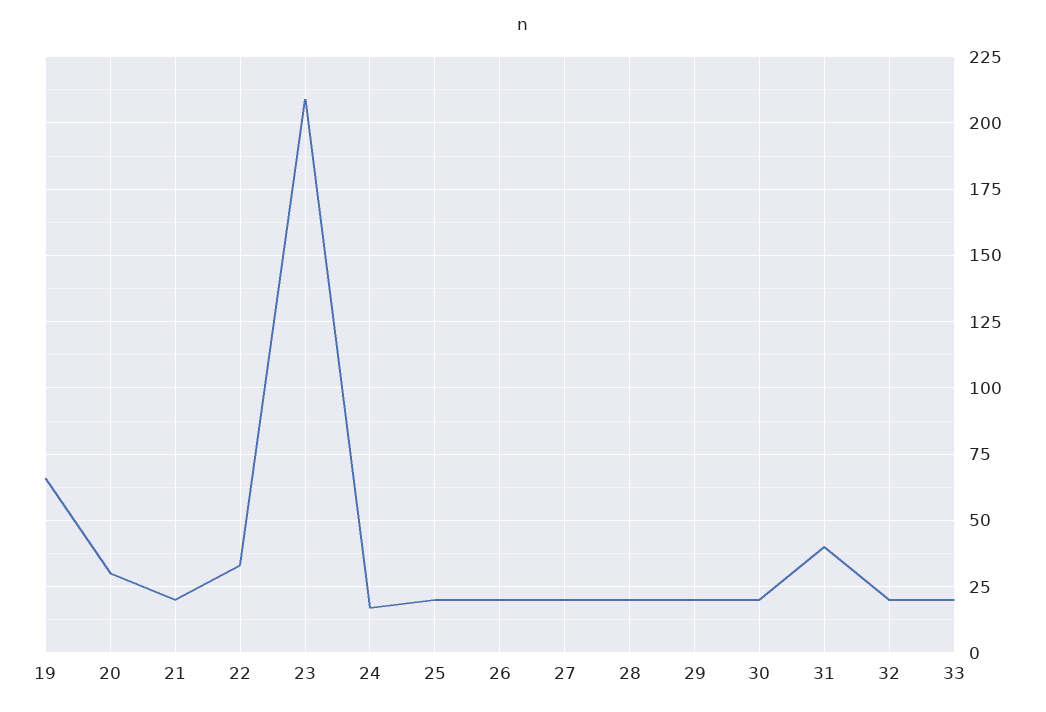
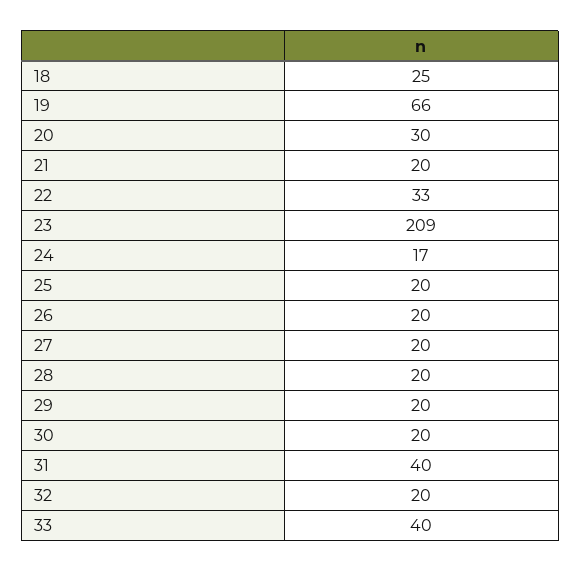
  {
    "19": 66,
    "20": 30,
    "21": 20,
    "22": 33,
    "23": 209,
    "24": 17,
    "25": 20,
    "26": 20,
    "27": 20,
    "28": 20,
    "29": 20,
    "30": 20,
    "31": 40,
    "32": 20,
-   "33": 20
+   "33": 40,
+   "18": 25
  }

